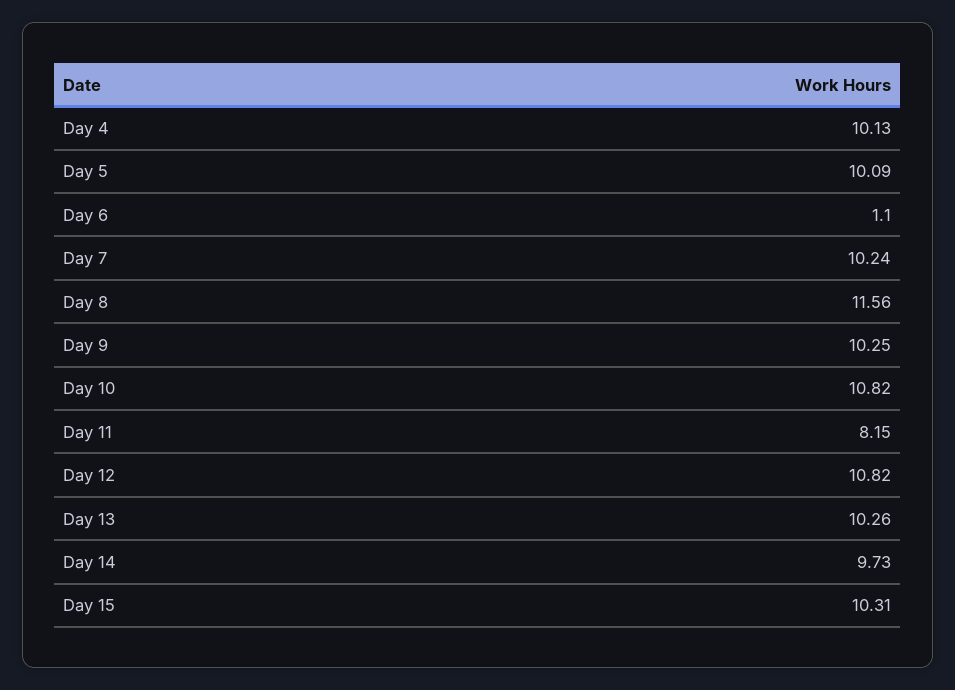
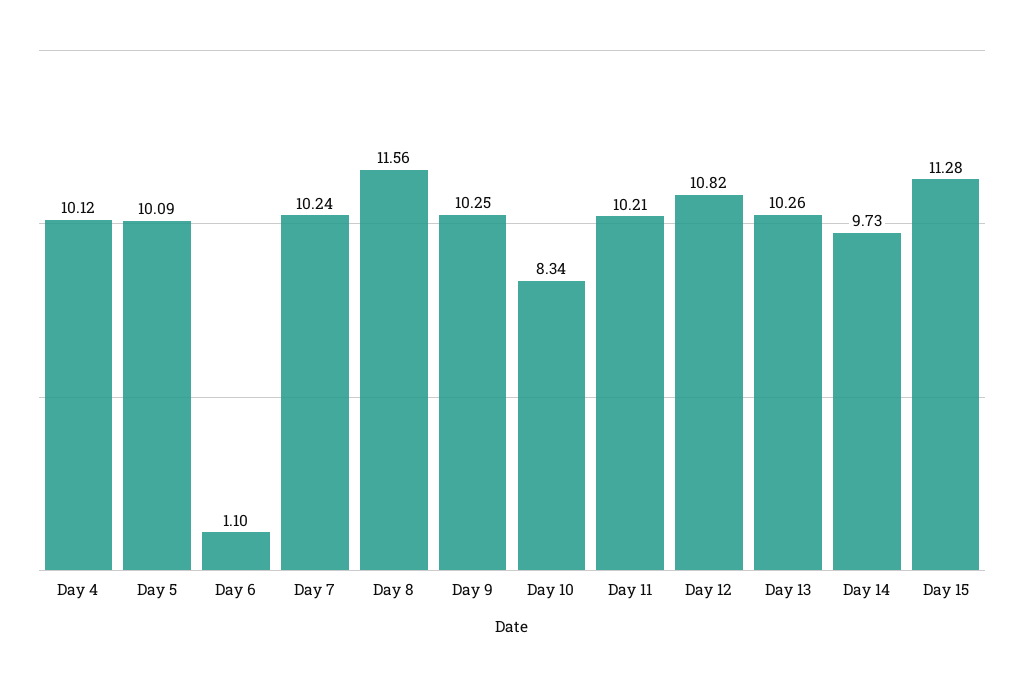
  {
-   "Day 4": 10.13,
+   "Day 4": 10.12,
    "Day 5": 10.09,
    "Day 6": 1.1,
    "Day 7": 10.24,
    "Day 8": 11.56,
    "Day 9": 10.25,
-   "Day 10": 10.82,
+   "Day 10": 8.34,
-   "Day 11": 8.15,
+   "Day 11": 10.21,
    "Day 12": 10.82,
    "Day 13": 10.26,
    "Day 14": 9.73,
-   "Day 15": 10.31
+   "Day 15": 11.28
  }

